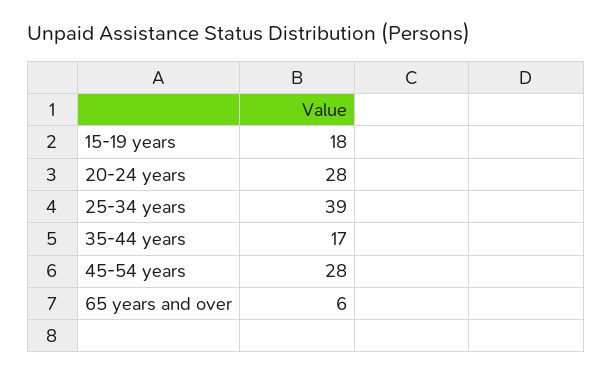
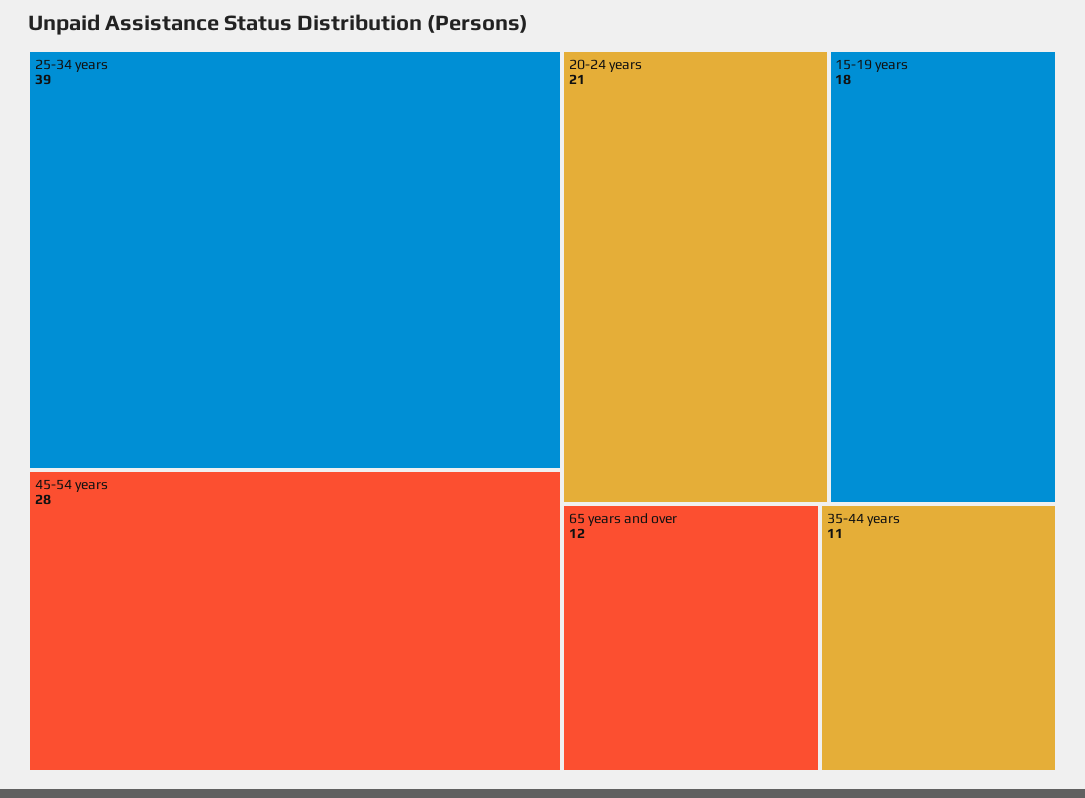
  {
    "15-19 years": 18,
-   "20-24 years": 28,
+   "20-24 years": 21,
    "25-34 years": 39,
-   "35-44 years": 17,
+   "35-44 years": 11,
    "45-54 years": 28,
-   "65 years and over": 6
+   "65 years and over": 12
  }

